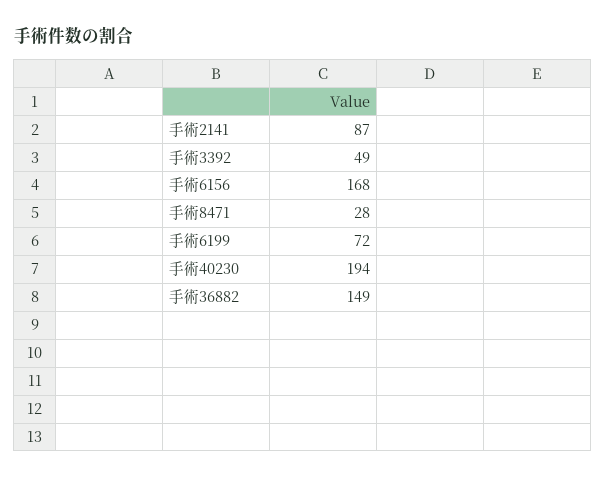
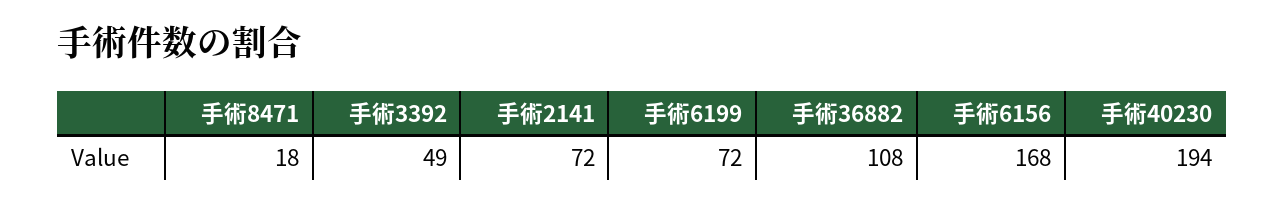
  {
-   "手術2141": 87,
+   "手術2141": 72,
    "手術3392": 49,
    "手術6156": 168,
-   "手術8471": 28,
+   "手術8471": 18,
    "手術6199": 72,
    "手術40230": 194,
-   "手術36882": 149
+   "手術36882": 108
  }

